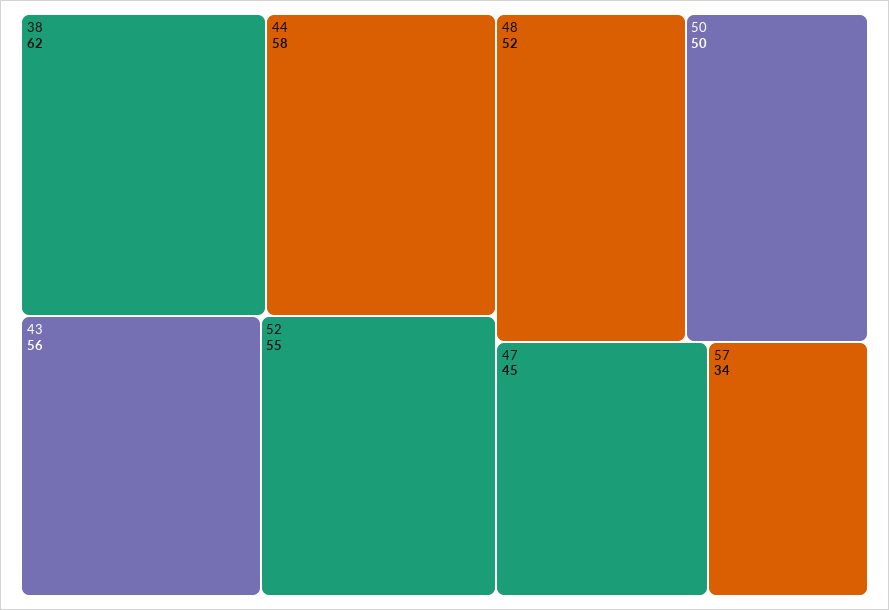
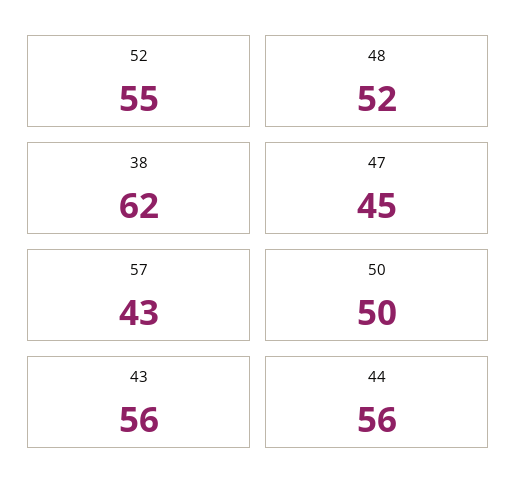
  {
    "38": 62,
-   "44": 58,
+   "44": 56,
    "43": 56,
    "52": 55,
    "48": 52,
    "50": 50,
    "47": 45,
-   "57": 34
+   "57": 43
  }

